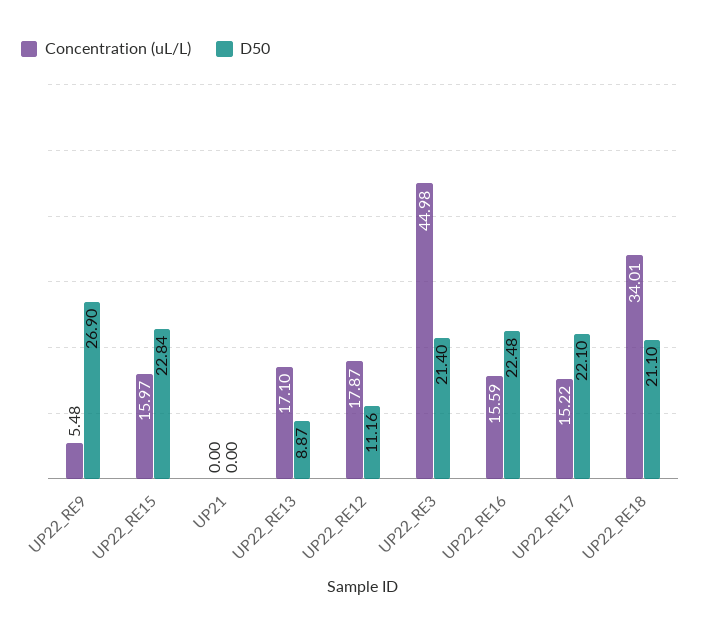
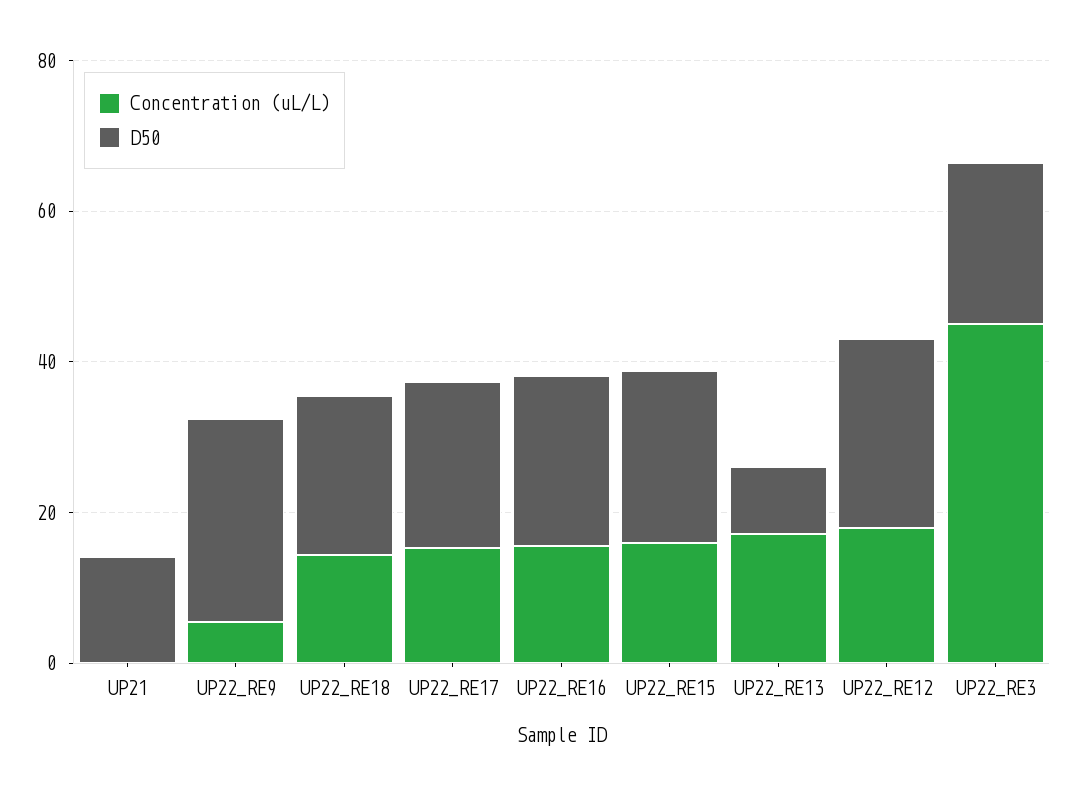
  {
    "Concentration (uL/L)": {
      "UP22_RE9": 5.48,
      "UP22_RE15": 15.97,
      "UP21": 0,
      "UP22_RE13": 17.1,
      "UP22_RE12": 17.87,
      "UP22_RE3": 44.98,
      "UP22_RE16": 15.59,
      "UP22_RE17": 15.22,
-     "UP22_RE18": 34.01
+     "UP22_RE18": 15
    },
    "D50": {
      "UP22_RE9": 26.9,
      "UP22_RE15": 22.84,
-     "UP21": 0,
+     "UP21": 15,
      "UP22_RE13": 8.87,
-     "UP22_RE12": 11.16,
+     "UP22_RE12": 25,
      "UP22_RE3": 21.4,
      "UP22_RE16": 22.48,
      "UP22_RE17": 22.1,
      "UP22_RE18": 21.1
    }
  }

